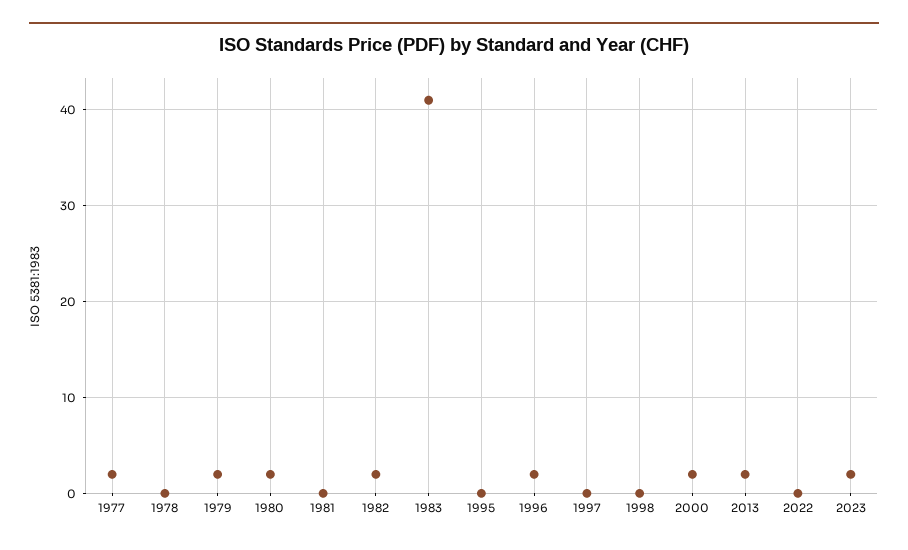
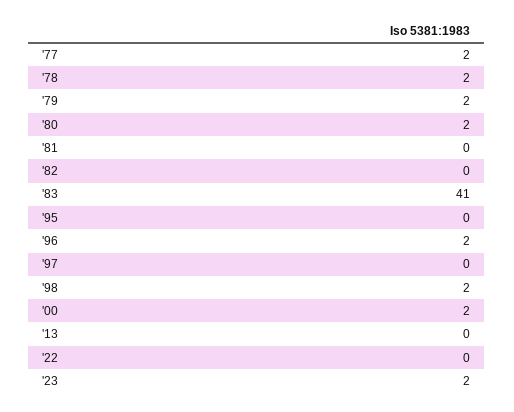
  {
    "1977": 2,
-   "1978": 0,
+   "1978": 2,
    "1979": 2,
    "1980": 2,
    "1981": 0,
-   "1982": 2,
+   "1982": 0,
    "1983": 41,
    "1995": 0,
    "1996": 2,
    "1997": 0,
-   "1998": 0,
+   "1998": 2,
    "2000": 2,
-   "2013": 2,
+   "2013": 0,
    "2022": 0,
    "2023": 2
  }

